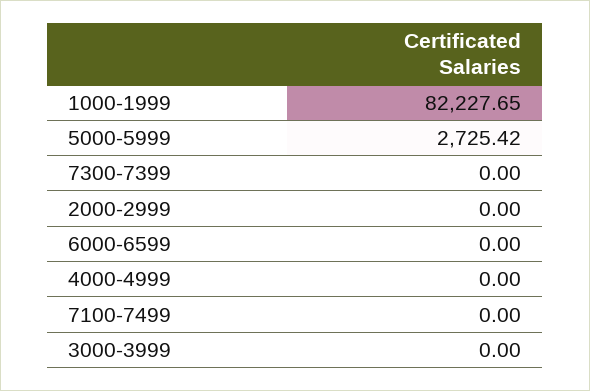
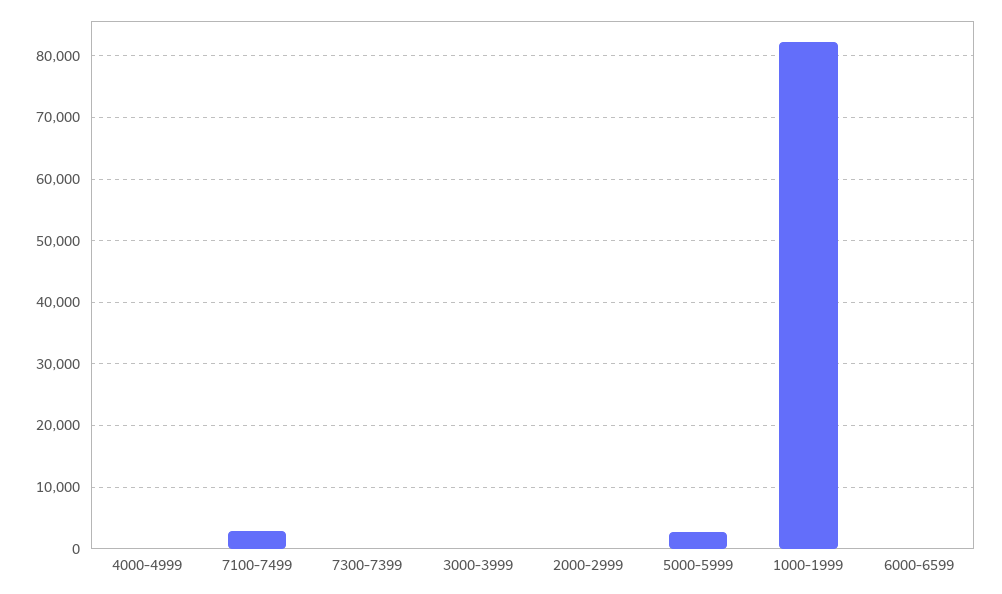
  {
    "1000-1999": 82227.65,
    "5000-5999": 2725.42,
    "7300-7399": 0,
    "2000-2999": 0,
    "6000-6599": 0,
    "4000-4999": 0,
-   "7100-7499": 0,
+   "7100-7499": 3000,
    "3000-3999": 0
  }

